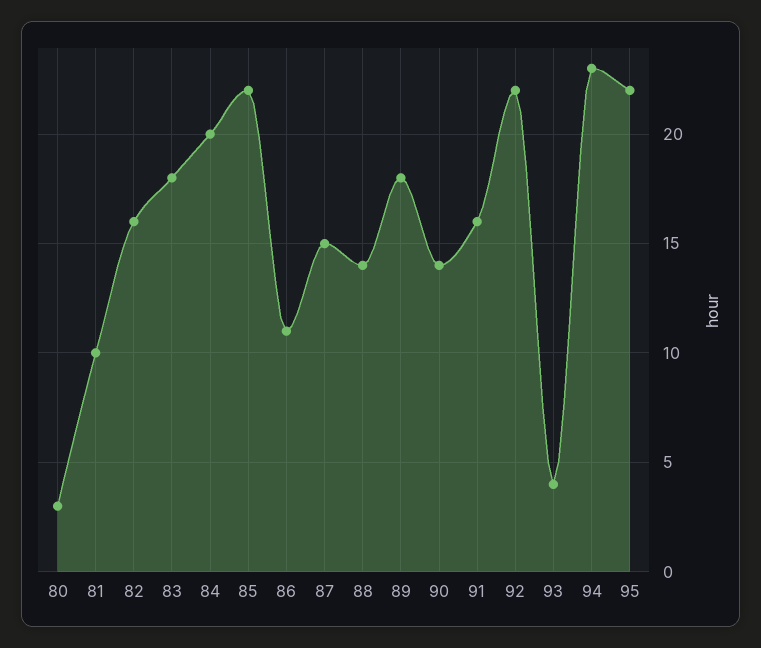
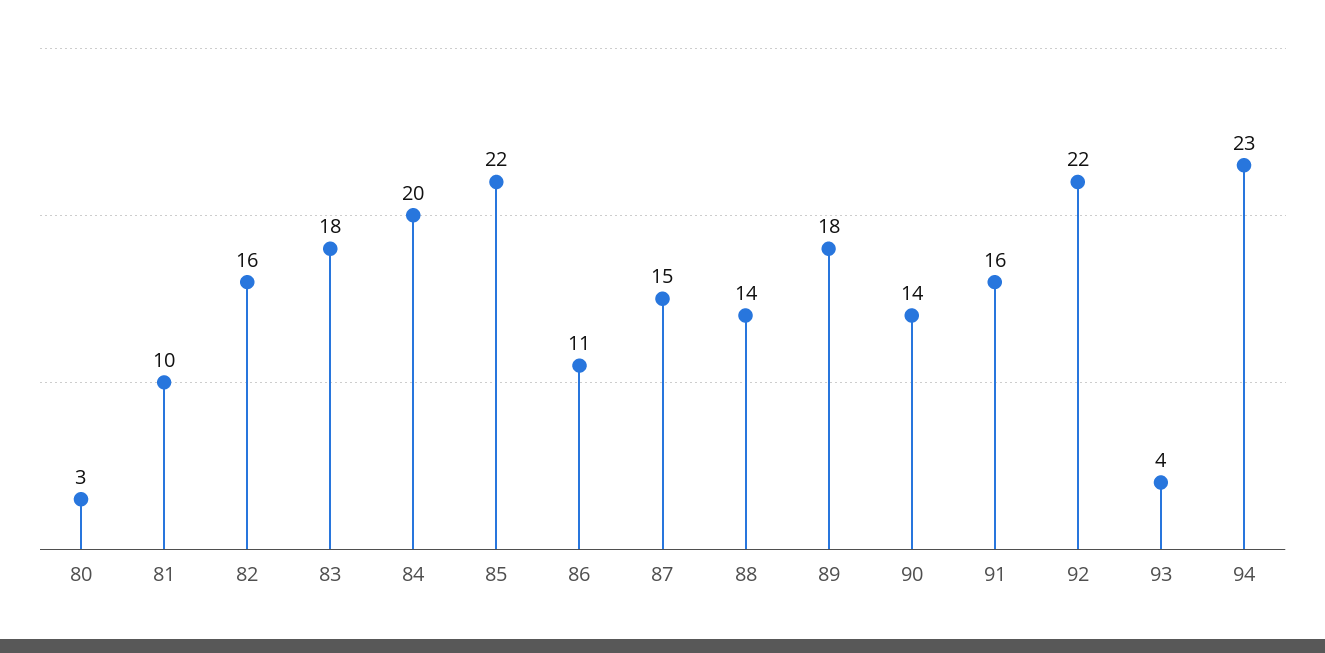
  {
    "80": 3,
    "81": 10,
    "82": 16,
    "83": 18,
    "84": 20,
    "85": 22,
    "86": 11,
    "87": 15,
    "88": 14,
    "89": 18,
    "90": 14,
    "91": 16,
    "92": 22,
    "93": 4,
-   "94": 23,
+   "94": 23
-   "95": 22
  }

